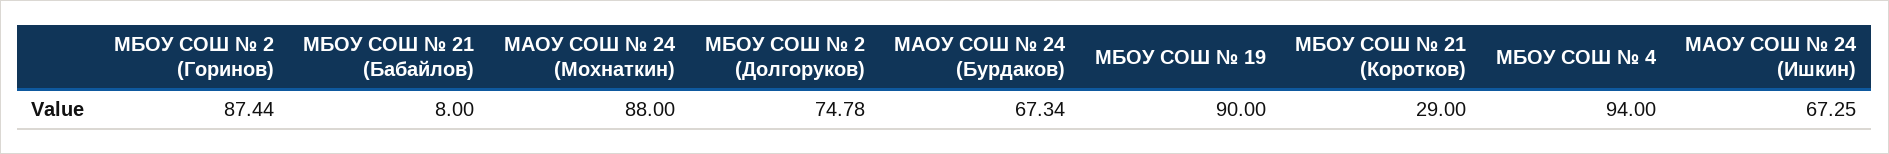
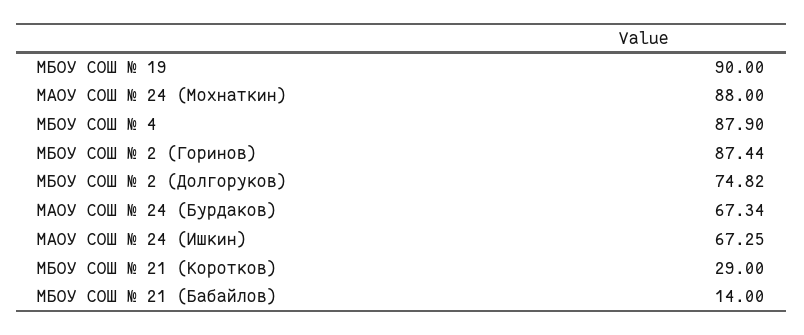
  {
    "МБОУ СОШ № 2 (Горинов)": 87.44,
-   "МБОУ СОШ № 21 (Бабайлов)": 8,
+   "МБОУ СОШ № 21 (Бабайлов)": 14,
    "МАОУ СОШ № 24 (Мохнаткин)": 88,
-   "МБОУ СОШ № 2 (Долгоруков)": 74.78,
+   "МБОУ СОШ № 2 (Долгоруков)": 74.82,
    "МАОУ СОШ № 24 (Бурдаков)": 67.34,
    "МБОУ СОШ № 19": 90,
    "МБОУ СОШ № 21 (Коротков)": 29,
-   "МБОУ СОШ № 4": 94,
+   "МБОУ СОШ № 4": 87.9,
    "МАОУ СОШ № 24 (Ишкин)": 67.25
  }

